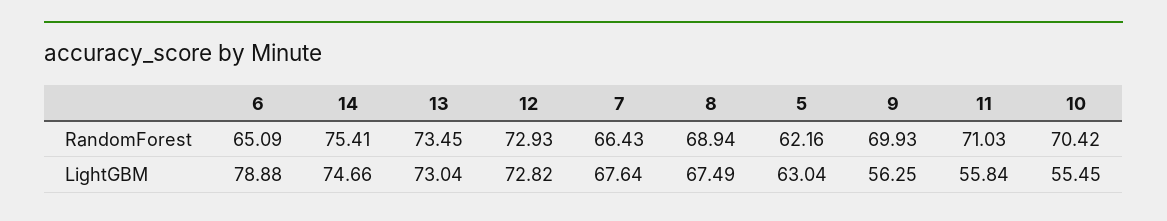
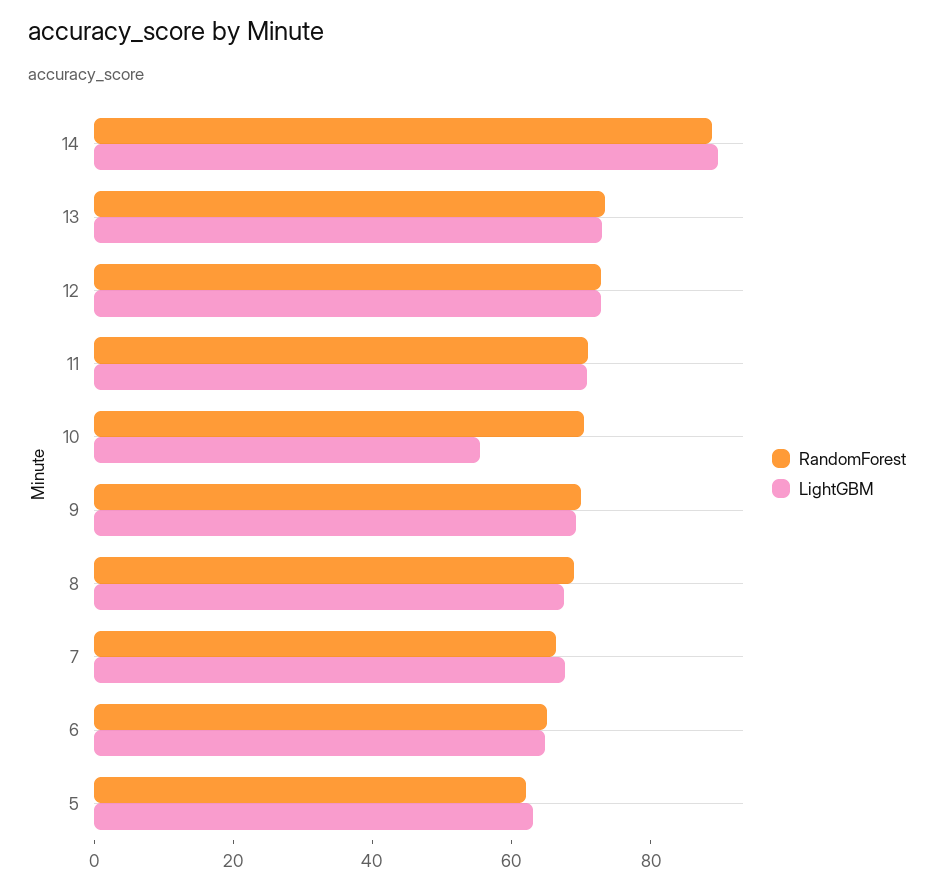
  {
    "RandomForest": {
      "6": 65.09,
-     "14": 75.41,
+     "14": 90,
      "13": 73.45,
      "12": 72.93,
      "7": 66.43,
      "8": 68.94,
      "5": 62.16,
      "9": 69.93,
      "11": 71.03,
      "10": 70.42
    },
    "LightGBM": {
-     "6": 78.88,
+     "6": 65,
-     "14": 74.66,
+     "14": 90,
      "13": 73.04,
      "12": 72.82,
      "7": 67.64,
      "8": 67.49,
      "5": 63.04,
-     "9": 56.25,
+     "9": 70,
-     "11": 55.84,
+     "11": 70,
      "10": 55.45
    }
  }

